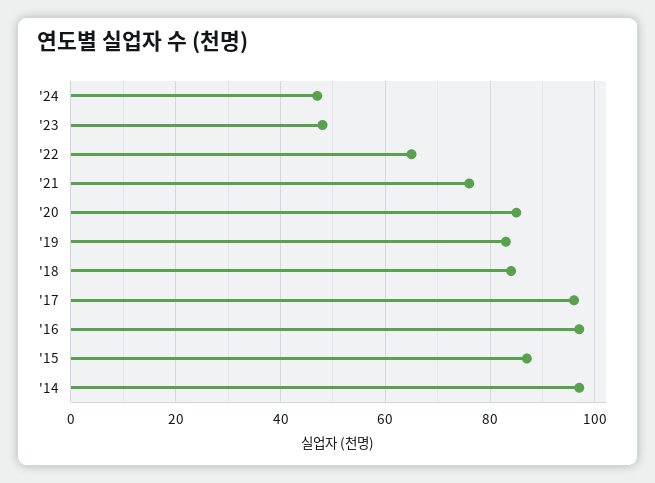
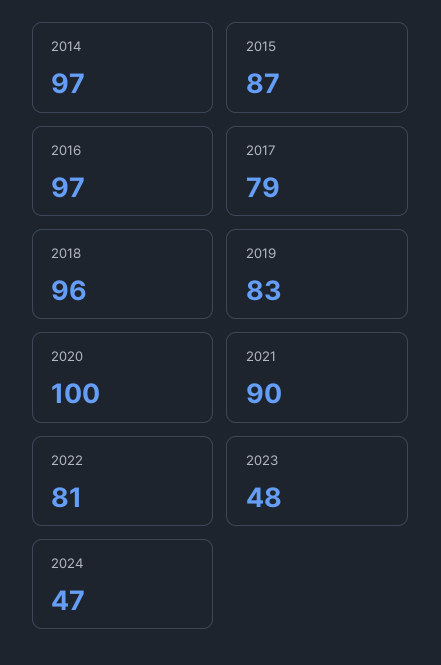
  {
    "'24": 47,
    "'23": 48,
-   "'22": 65,
+   "'22": 81,
-   "'21": 75,
+   "'21": 90,
-   "'20": 85,
+   "'20": 100,
    "'19": 83,
-   "'18": 85,
+   "'18": 96,
-   "'17": 95,
+   "'17": 79,
    "'16": 97,
    "'15": 87,
    "'14": 97
  }

